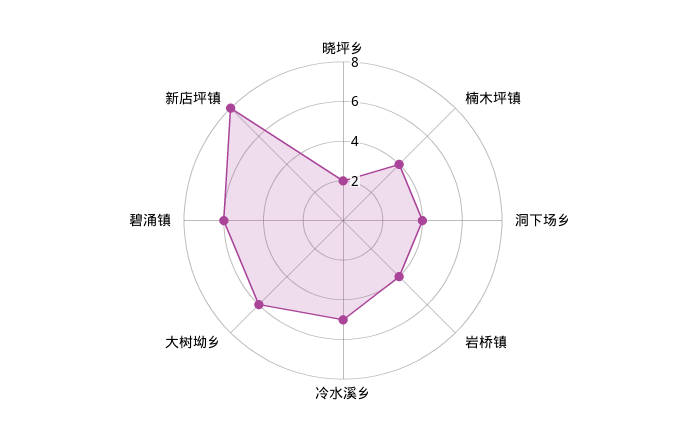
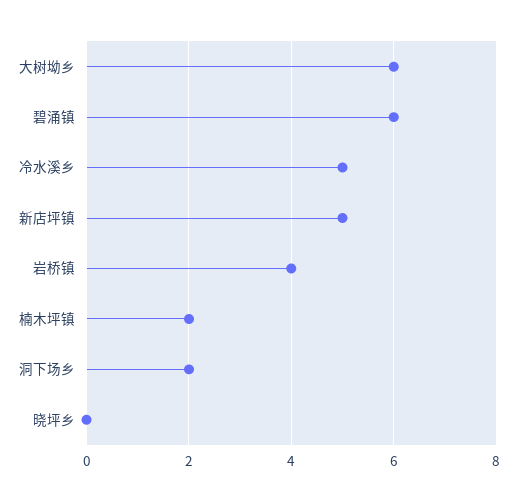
  {
-   "晓坪乡": 2,
+   "晓坪乡": 0,
-   "楠木坪镇": 4,
+   "楠木坪镇": 2,
-   "洞下场乡": 4,
+   "洞下场乡": 2,
    "岩桥镇": 4,
    "冷水溪乡": 5,
    "大树坳乡": 6,
    "碧涌镇": 6,
-   "新店坪镇": 8
+   "新店坪镇": 5
  }

